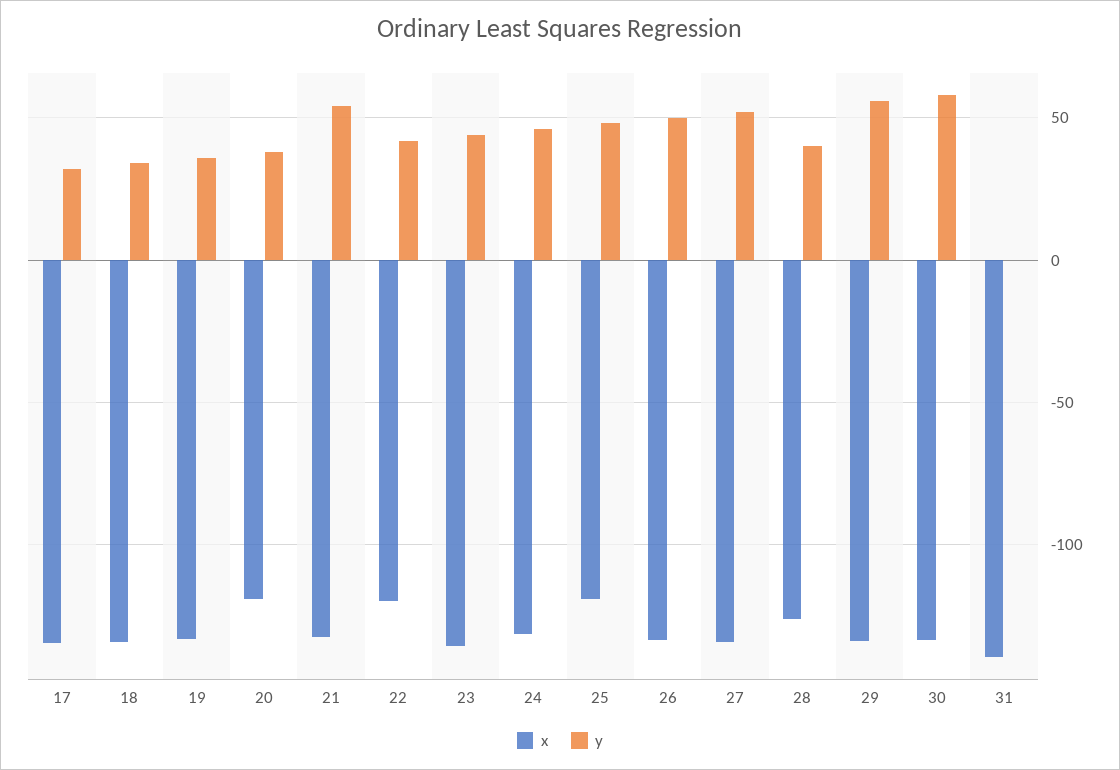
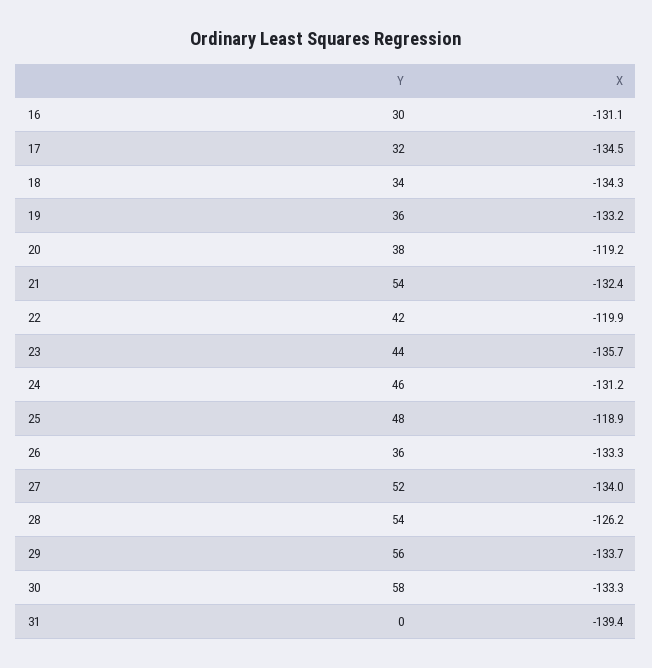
  {
    "x": {
      "17": -134.5,
      "18": -134.3,
      "19": -133.2,
      "20": -119.2,
      "21": -132.4,
      "22": -119.9,
      "23": -135.7,
      "24": -131.2,
      "25": -118.9,
      "26": -133.3,
      "27": -134,
      "28": -126.2,
      "29": -133.7,
      "30": -133.3,
-     "31": -139.4
+     "31": -139.4,
+     "16": -131.1
    },
    "y": {
      "17": 32,
      "18": 34,
      "19": 36,
      "20": 38,
      "21": 54,
      "22": 42,
      "23": 44,
      "24": 46,
      "25": 48,
-     "26": 50,
+     "26": 36,
      "27": 52,
-     "28": 40,
+     "28": 54,
      "29": 56,
      "30": 58,
-     "31": 0
+     "31": 0,
+     "16": 30
    }
  }

